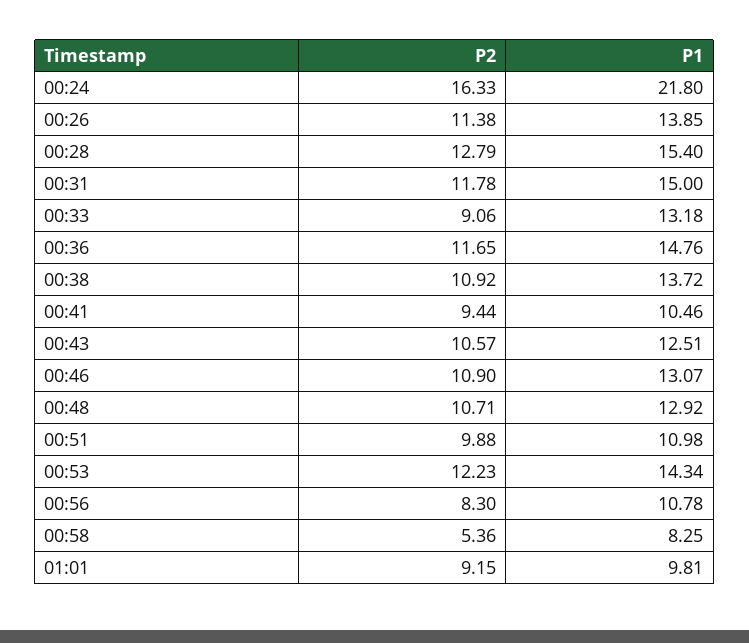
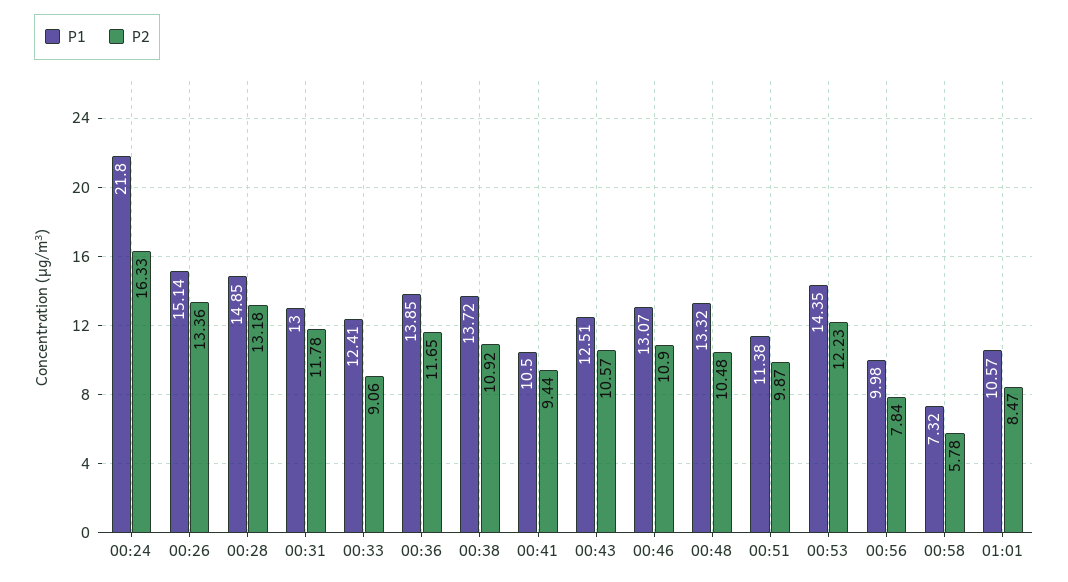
  {
    "P2": {
      "00:24": 16.33,
-     "00:26": 11.38,
+     "00:26": 13.36,
-     "00:28": 12.79,
+     "00:28": 13.18,
      "00:31": 11.78,
      "00:33": 9.06,
      "00:36": 11.65,
      "00:38": 10.92,
      "00:41": 9.44,
      "00:43": 10.57,
      "00:46": 10.9,
-     "00:48": 10.71,
+     "00:48": 10.48,
-     "00:51": 9.88,
+     "00:51": 9.87,
      "00:53": 12.23,
-     "00:56": 8.3,
+     "00:56": 7.84,
-     "00:58": 5.36,
+     "00:58": 5.78,
-     "01:01": 9.15
+     "01:01": 8.47
    },
    "P1": {
      "00:24": 21.8,
-     "00:26": 13.85,
+     "00:26": 15.14,
-     "00:28": 15.4,
+     "00:28": 14.85,
-     "00:31": 15,
+     "00:31": 13,
-     "00:33": 13.18,
+     "00:33": 12.41,
-     "00:36": 14.76,
+     "00:36": 13.85,
      "00:38": 13.72,
-     "00:41": 10.46,
+     "00:41": 10.5,
      "00:43": 12.51,
      "00:46": 13.07,
-     "00:48": 12.92,
+     "00:48": 13.32,
-     "00:51": 10.98,
+     "00:51": 11.38,
-     "00:53": 14.34,
+     "00:53": 14.35,
-     "00:56": 10.78,
+     "00:56": 9.98,
-     "00:58": 8.25,
+     "00:58": 7.32,
-     "01:01": 9.81
+     "01:01": 10.57
    }
  }

